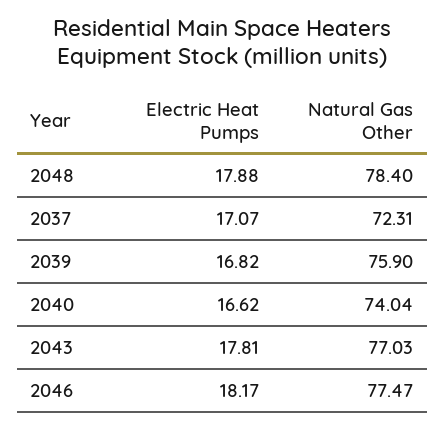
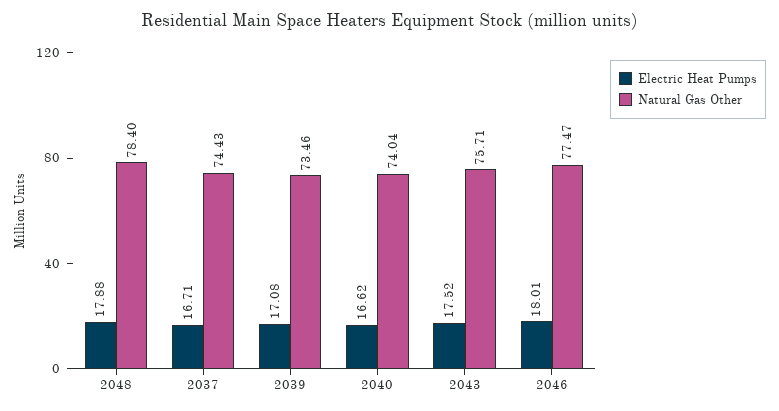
  {
    "Electric Heat Pumps": {
      "2048": 17.88,
-     "2037": 17.07,
+     "2037": 16.71,
-     "2039": 16.82,
+     "2039": 17.08,
      "2040": 16.62,
-     "2043": 17.81,
+     "2043": 17.52,
-     "2046": 18.17
+     "2046": 18.01
    },
    "Natural Gas Other": {
      "2048": 78.4,
-     "2037": 72.31,
+     "2037": 74.43,
-     "2039": 75.9,
+     "2039": 73.46,
      "2040": 74.04,
-     "2043": 77.03,
+     "2043": 75.71,
      "2046": 77.47
    }
  }

